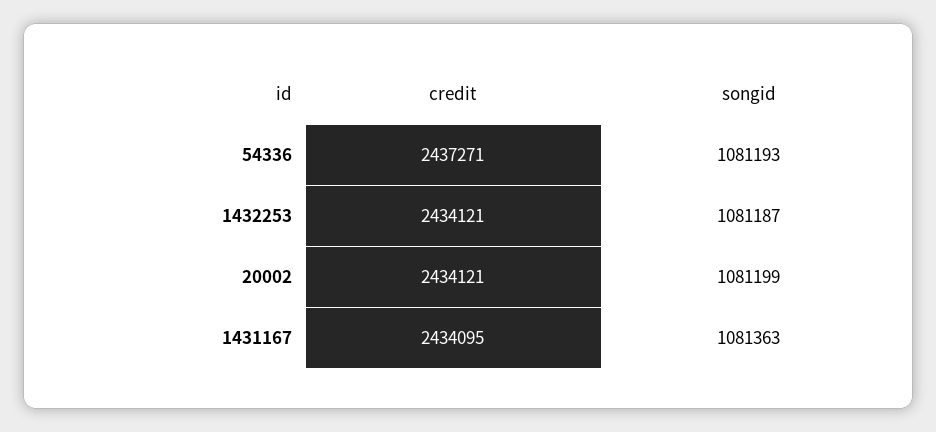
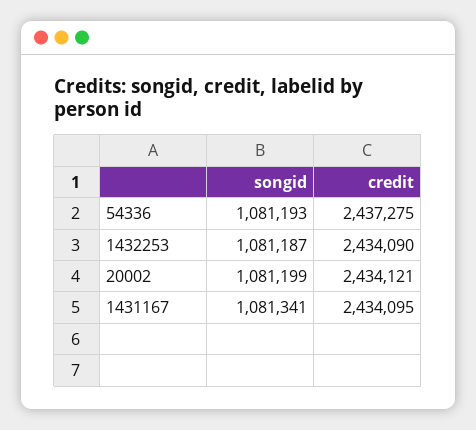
  {
    "credit": {
-     "54336": 2437271,
+     "54336": 2437275,
-     "1432253": 2434121,
+     "1432253": 2434090,
      "20002": 2434121,
      "1431167": 2434095
    },
    "songid": {
      "54336": 1081193,
      "1432253": 1081187,
      "20002": 1081199,
-     "1431167": 1081363
+     "1431167": 1081341
    }
  }

